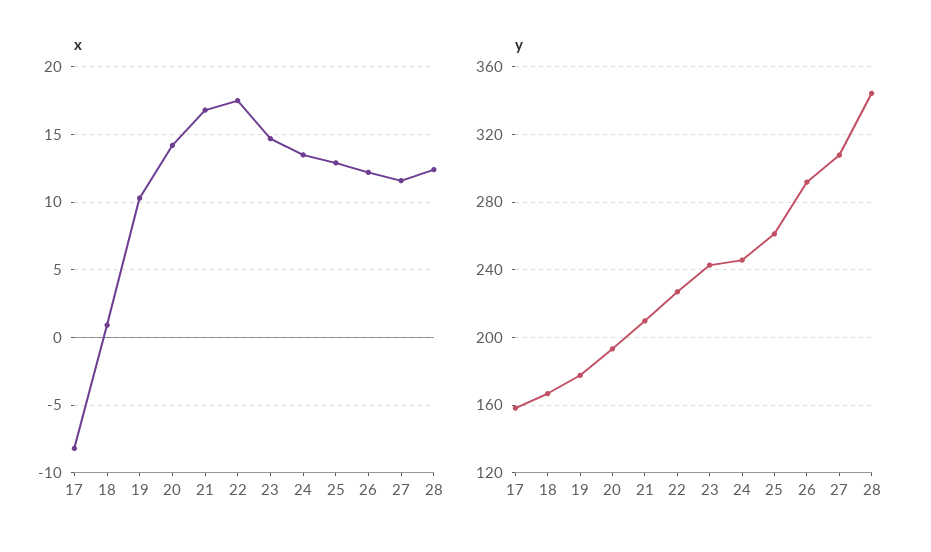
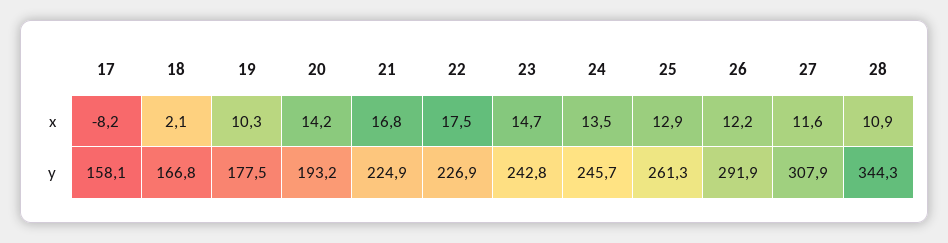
  {
    "x": {
      "17": -8.2,
-     "18": 1,
+     "18": 2.1,
      "19": 10.3,
      "20": 14.2,
      "21": 16.8,
      "22": 17.5,
      "23": 14.7,
      "24": 13.5,
      "25": 12.9,
      "26": 12.2,
      "27": 11.6,
-     "28": 12.5
+     "28": 10.9
    },
    "y": {
      "17": 158.1,
      "18": 166.8,
      "19": 177.5,
      "20": 193.2,
-     "21": 210,
+     "21": 224.9,
      "22": 226.9,
      "23": 242.8,
      "24": 245.7,
      "25": 261.3,
      "26": 291.9,
      "27": 307.9,
      "28": 344.3
    }
  }

